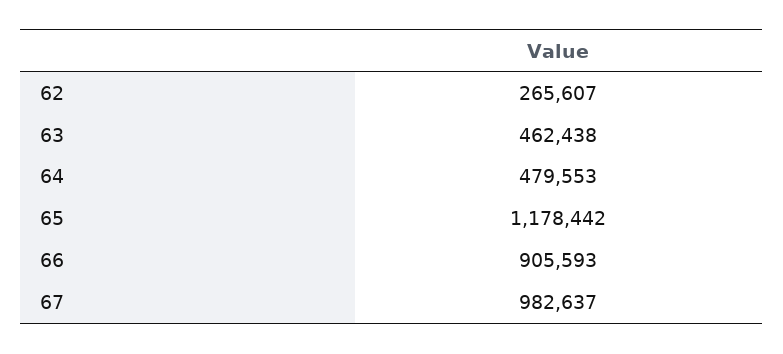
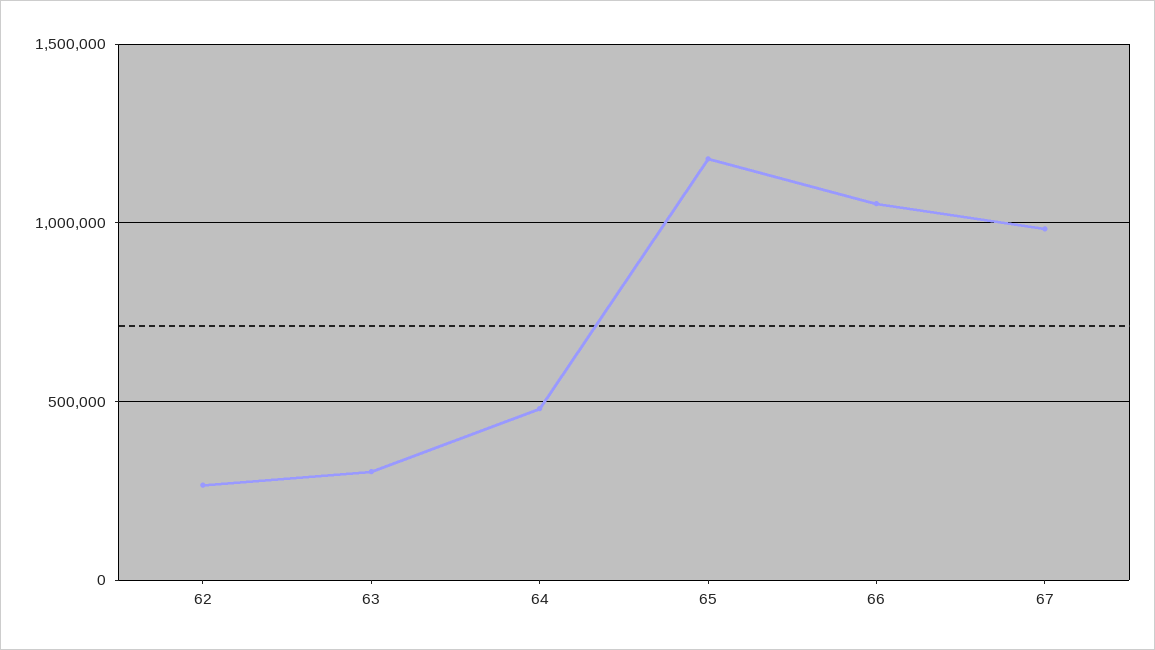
  {
    "62": 265607,
-   "63": 462438,
+   "63": 300000,
    "64": 479553,
    "65": 1178442,
-   "66": 905593,
+   "66": 1050000,
    "67": 982637
  }

